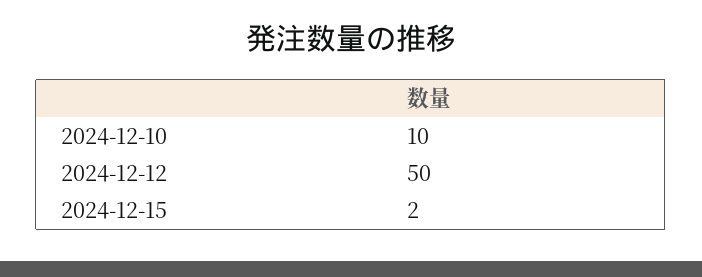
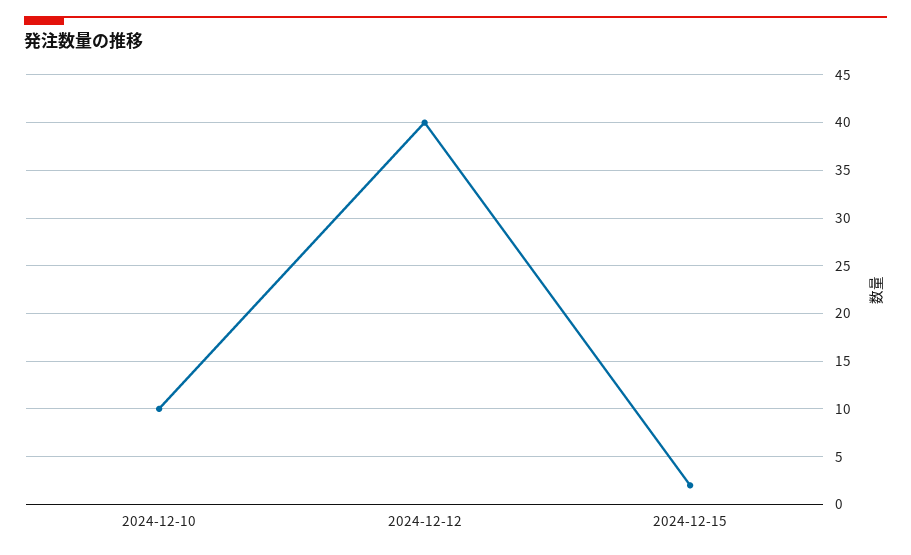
  {
    "2024-12-10": 10,
-   "2024-12-12": 50,
+   "2024-12-12": 40,
    "2024-12-15": 2
  }

